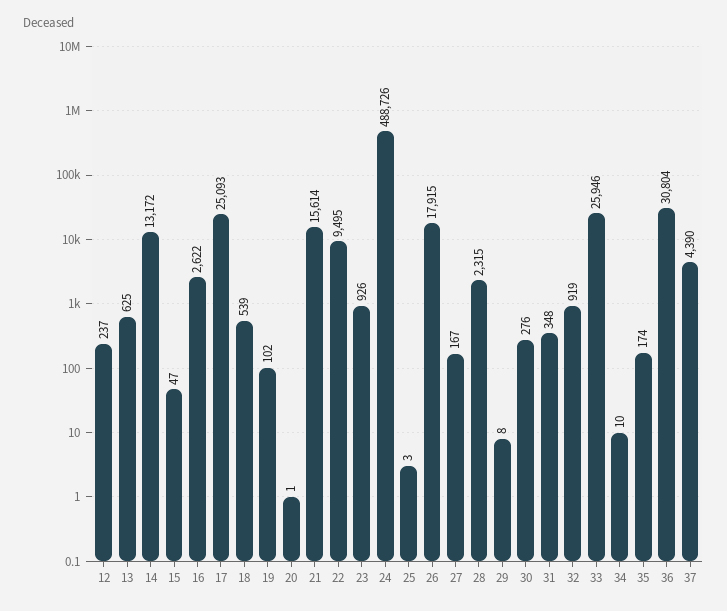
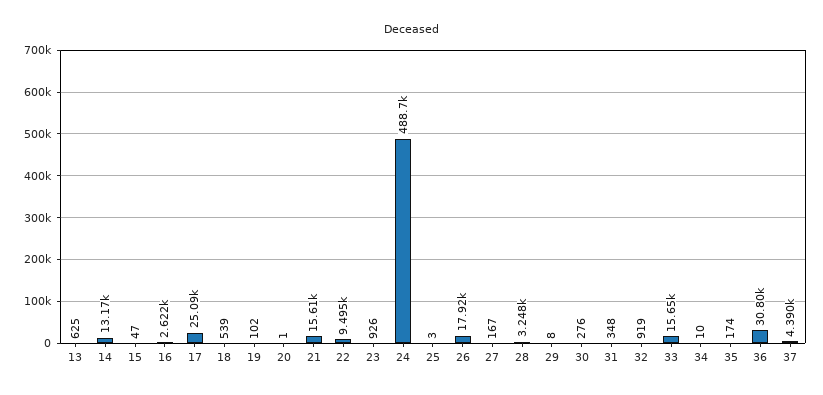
  {
-   "12": 237,
    "13": 625,
    "14": 13172,
    "15": 47,
    "16": 2622,
    "17": 25093,
    "18": 539,
    "19": 102,
    "20": 1,
    "21": 15614,
    "22": 9495,
    "23": 926,
    "24": 488726,
    "25": 3,
    "26": 17915,
    "27": 167,
-   "28": 2315,
+   "28": 3248,
    "29": 8,
    "30": 276,
    "31": 348,
    "32": 919,
-   "33": 25946,
+   "33": 15650,
    "34": 10,
    "35": 174,
    "36": 30804,
    "37": 4390
  }

